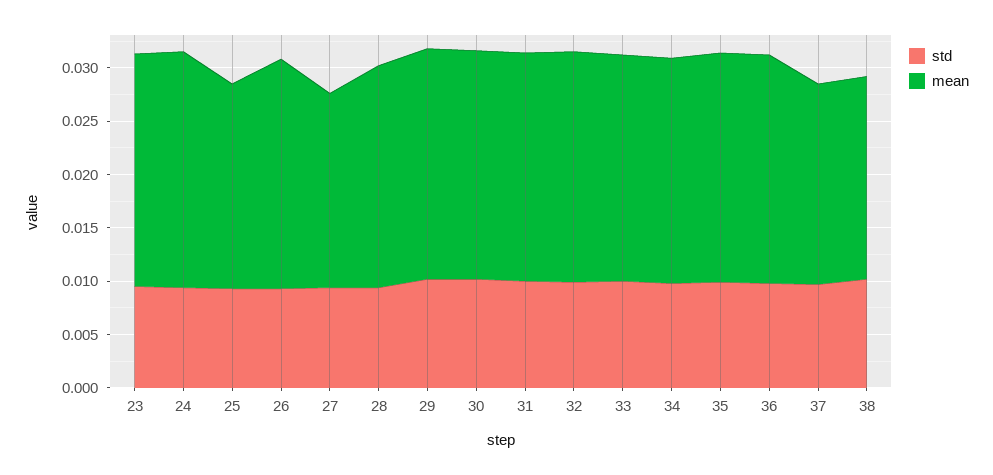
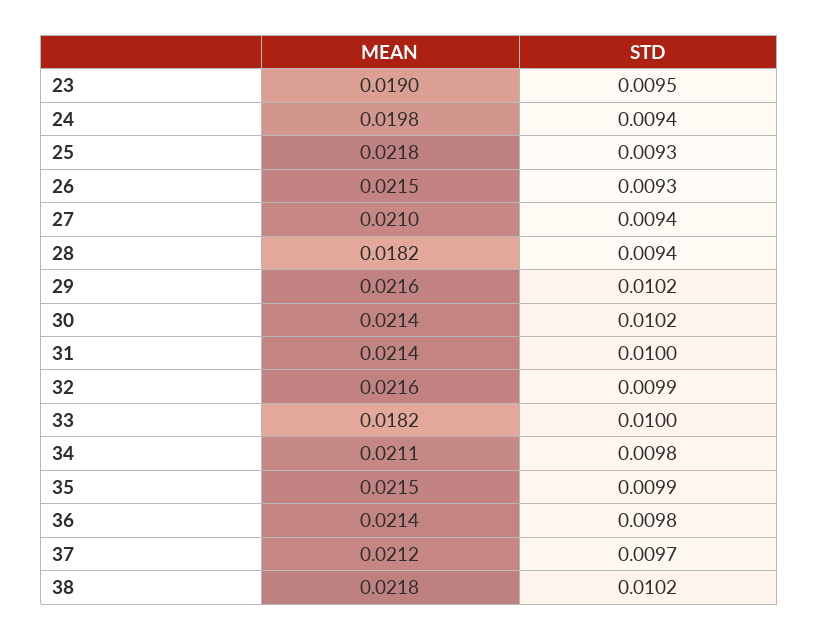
  {
    "std": {
      "23": 0.0095,
      "24": 0.0094,
      "25": 0.0093,
      "26": 0.0093,
      "27": 0.0094,
      "28": 0.0094,
      "29": 0.0102,
      "30": 0.0102,
      "31": 0.01,
      "32": 0.0099,
      "33": 0.01,
      "34": 0.0098,
      "35": 0.0099,
      "36": 0.0098,
      "37": 0.0097,
      "38": 0.0102
    },
    "mean": {
-     "23": 0.022,
+     "23": 0.019,
-     "24": 0.022,
+     "24": 0.0198,
-     "25": 0.019,
+     "25": 0.0218,
      "26": 0.0215,
-     "27": 0.018,
+     "27": 0.021,
-     "28": 0.021,
+     "28": 0.0182,
      "29": 0.0216,
      "30": 0.0214,
      "31": 0.0214,
      "32": 0.0216,
-     "33": 0.021,
+     "33": 0.0182,
      "34": 0.0211,
      "35": 0.0215,
      "36": 0.0214,
-     "37": 0.019,
+     "37": 0.0212,
-     "38": 0.019
+     "38": 0.0218
    }
  }

